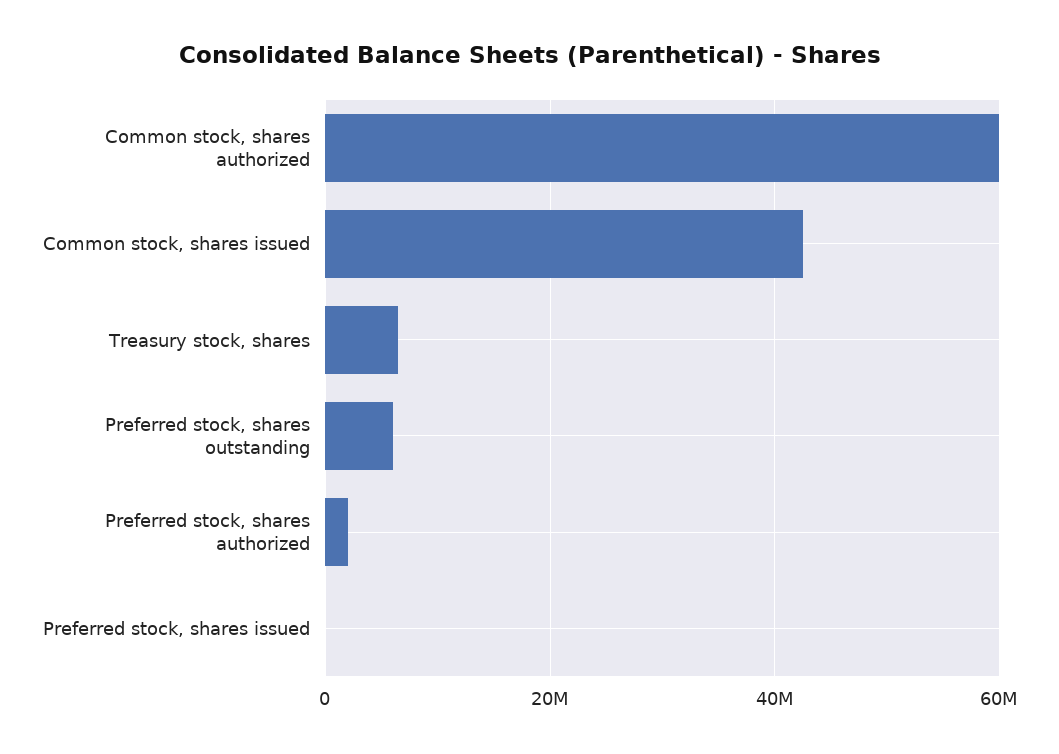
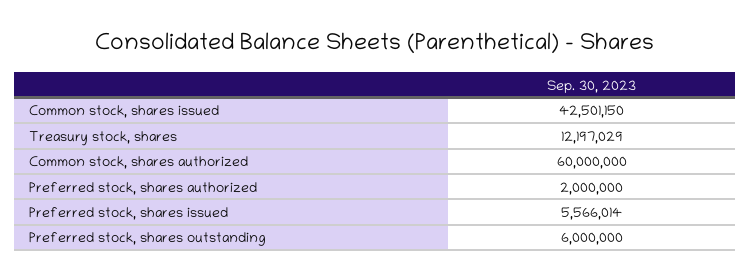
  {
    "Common stock, shares authorized": 60000000,
    "Common stock, shares issued": 42501150,
-   "Treasury stock, shares": 6000000,
+   "Treasury stock, shares": 12197029,
    "Preferred stock, shares outstanding": 6000000,
    "Preferred stock, shares authorized": 2000000,
-   "Preferred stock, shares issued": 0
+   "Preferred stock, shares issued": 5566014
  }

